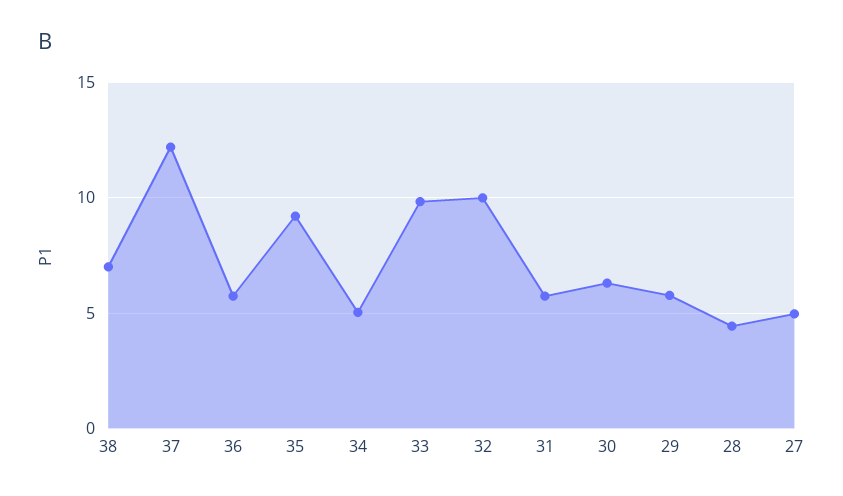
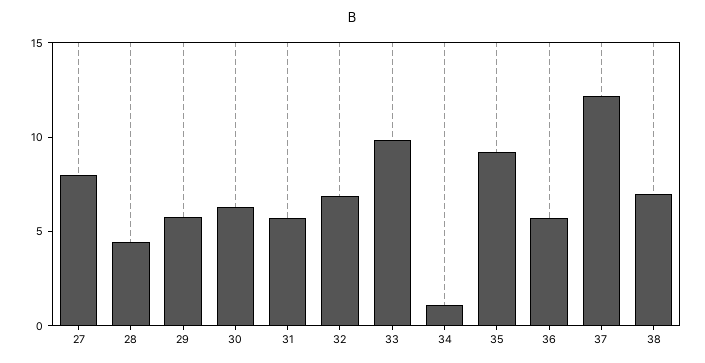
  {
    "38": 7,
    "37": 12,
    "36": 5.5,
    "35": 9,
-   "34": 5,
+   "34": 1,
    "33": 10,
-   "32": 10,
+   "32": 7,
    "31": 5.5,
    "30": 6.5,
    "29": 6,
    "28": 4.5,
-   "27": 5
+   "27": 8
  }

